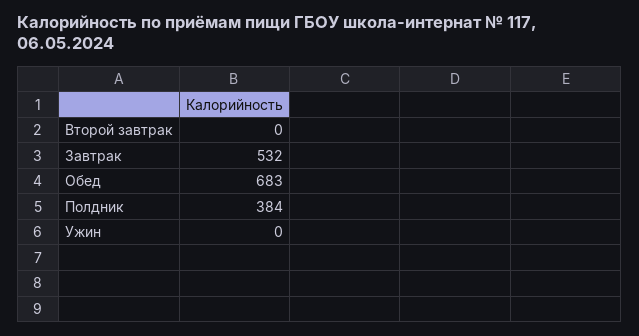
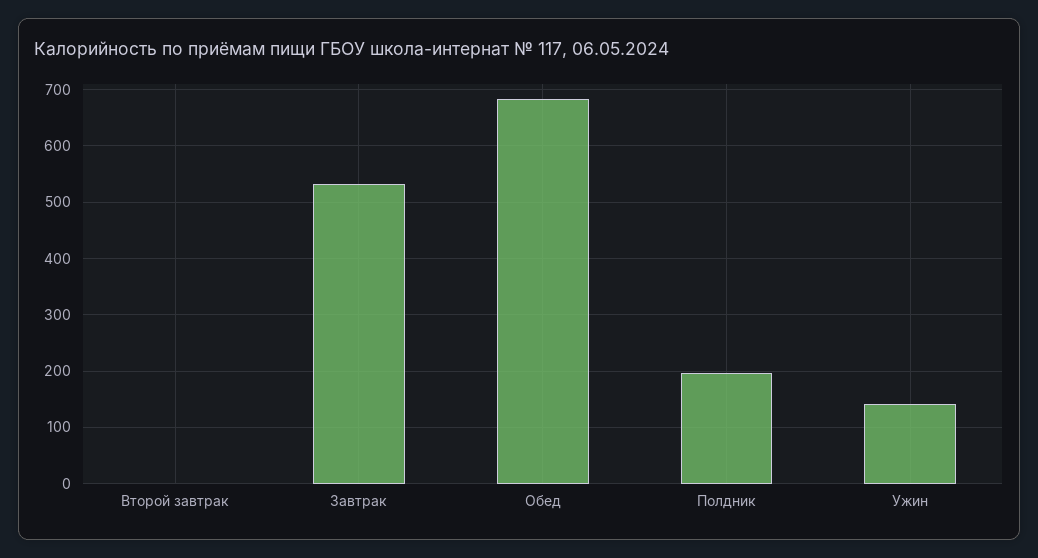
  {
    "Второй завтрак": 0,
    "Завтрак": 532,
    "Обед": 683,
-   "Полдник": 384,
+   "Полдник": 200,
-   "Ужин": 0
+   "Ужин": 140
  }

